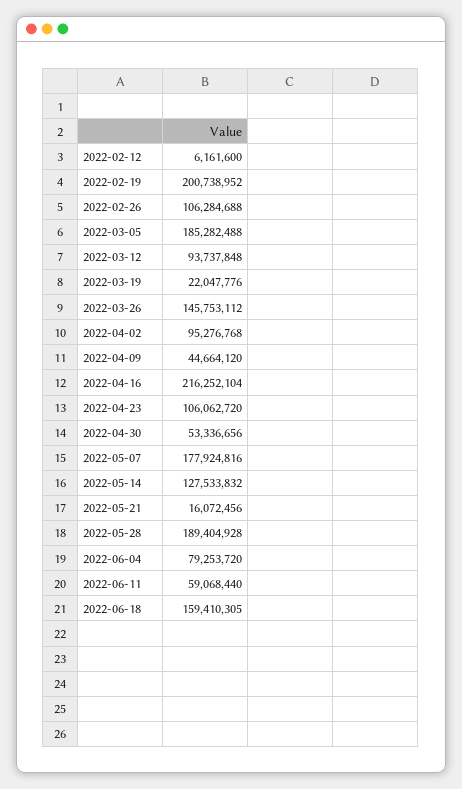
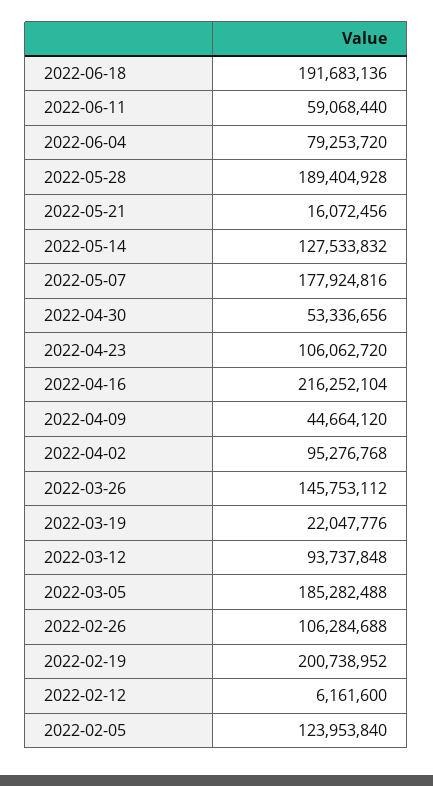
  {
    "2022-02-12": 6161600,
    "2022-02-19": 200738952,
    "2022-02-26": 106284688,
    "2022-03-05": 185282488,
    "2022-03-12": 93737848,
    "2022-03-19": 22047776,
    "2022-03-26": 145753112,
    "2022-04-02": 95276768,
    "2022-04-09": 44664120,
    "2022-04-16": 216252104,
    "2022-04-23": 106062720,
    "2022-04-30": 53336656,
    "2022-05-07": 177924816,
    "2022-05-14": 127533832,
    "2022-05-21": 16072456,
    "2022-05-28": 189404928,
    "2022-06-04": 79253720,
    "2022-06-11": 59068440,
-   "2022-06-18": 159410305
+   "2022-06-18": 191683136,
+   "2022-02-05": 123953840
  }

